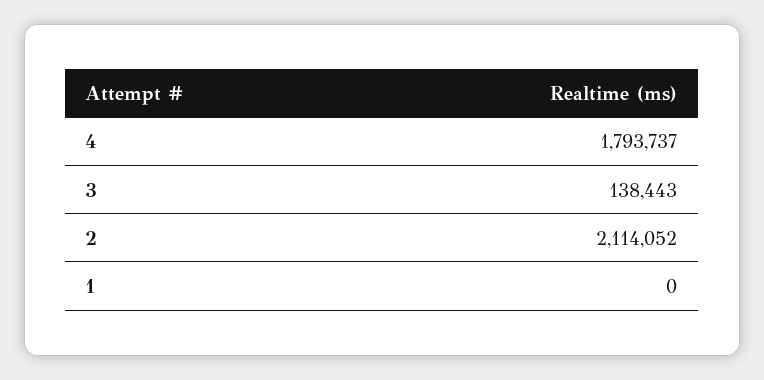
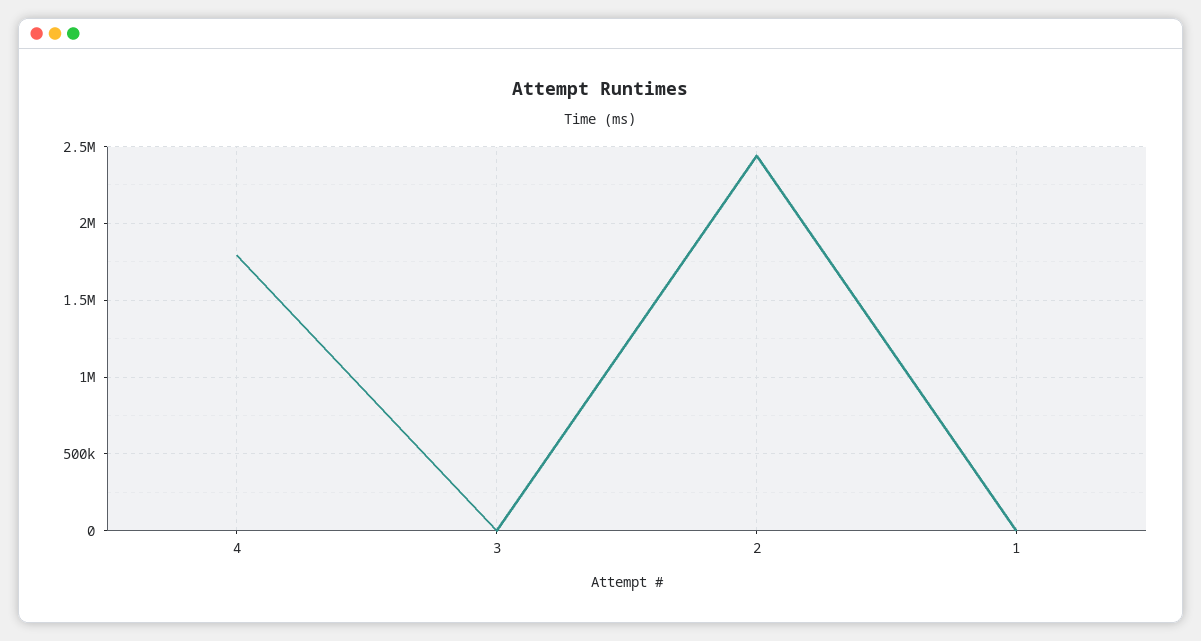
  {
    "4": 1793737,
-   "3": 138443,
+   "3": 0,
-   "2": 2114052,
+   "2": 2450000,
    "1": 0
  }

